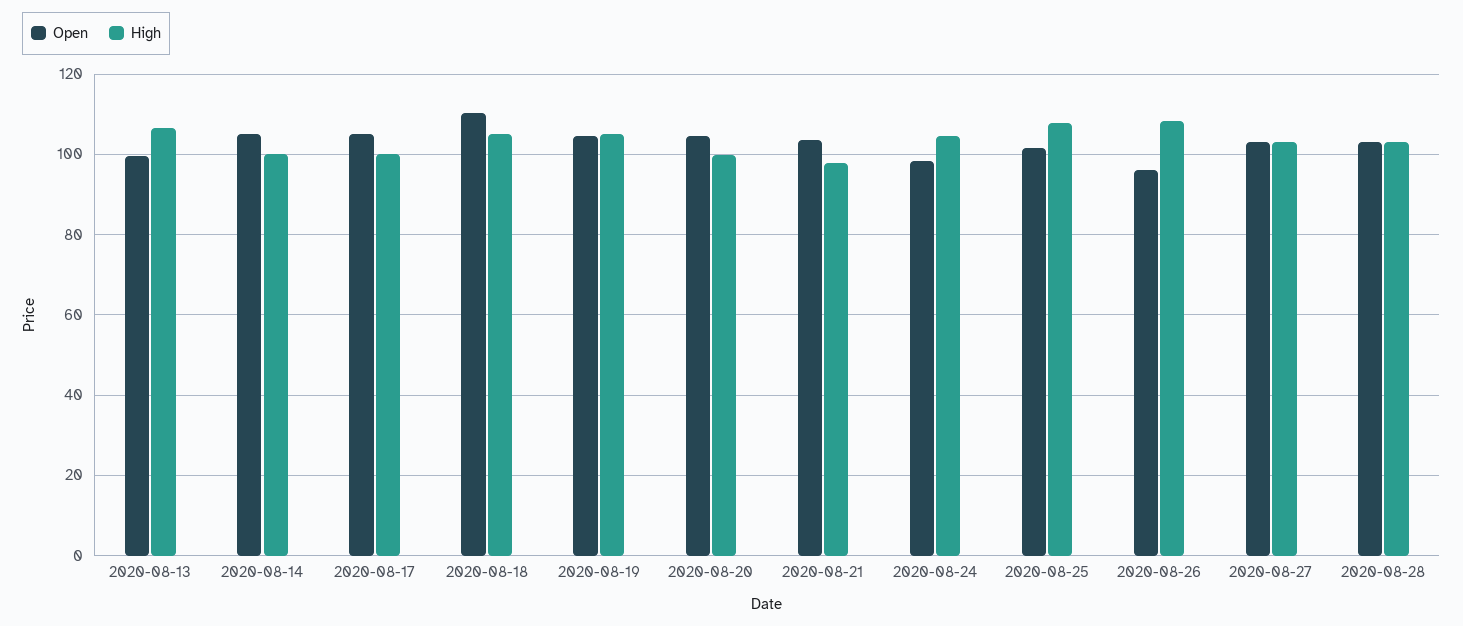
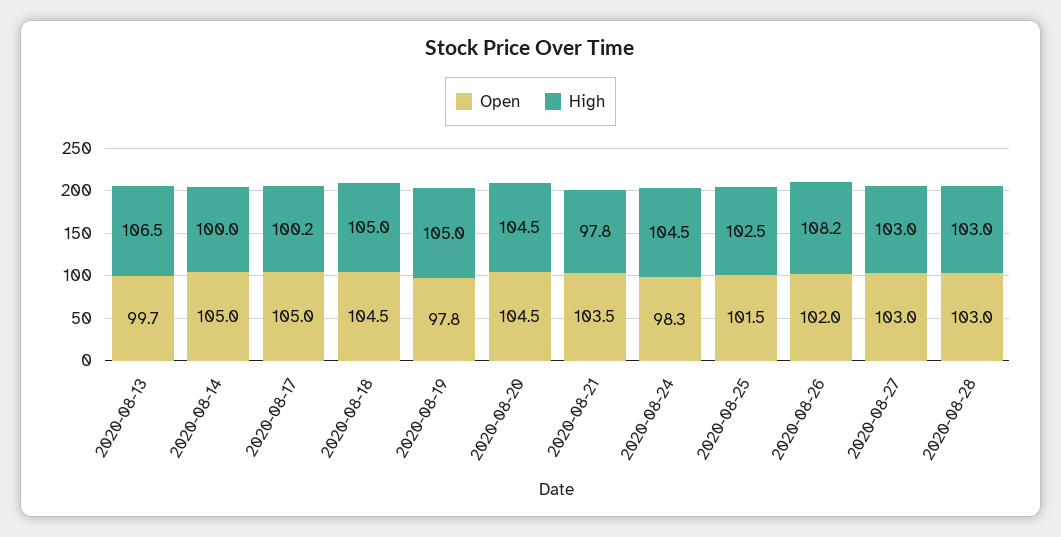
  {
    "Open": {
      "2020-08-13": 99.7,
      "2020-08-14": 105,
      "2020-08-17": 105,
-     "2020-08-18": 110,
+     "2020-08-18": 104.5,
-     "2020-08-19": 104,
+     "2020-08-19": 97.8,
      "2020-08-20": 104.5,
      "2020-08-21": 103.5,
      "2020-08-24": 98.3,
      "2020-08-25": 101.5,
-     "2020-08-26": 96,
+     "2020-08-26": 102,
      "2020-08-27": 103,
      "2020-08-28": 103
    },
    "High": {
      "2020-08-13": 106.5,
      "2020-08-14": 100,
      "2020-08-17": 100.2,
      "2020-08-18": 105,
      "2020-08-19": 105,
-     "2020-08-20": 100,
+     "2020-08-20": 104.5,
      "2020-08-21": 97.8,
      "2020-08-24": 104.5,
-     "2020-08-25": 108,
+     "2020-08-25": 102.5,
      "2020-08-26": 108.2,
      "2020-08-27": 103,
      "2020-08-28": 103
    }
  }

